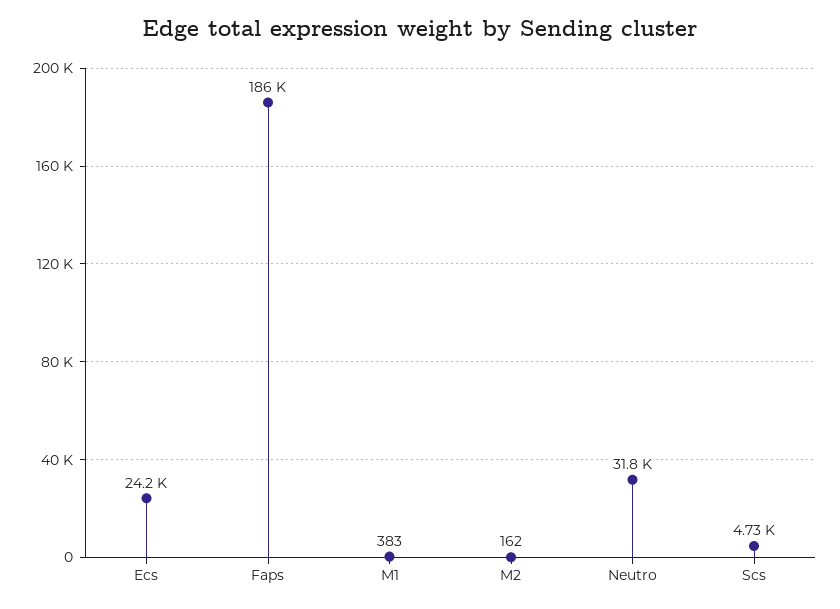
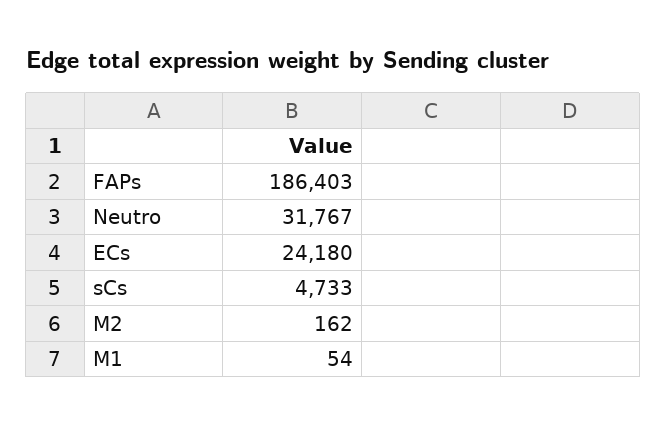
  {
    "Ecs": 24180,
    "Faps": 186403,
-   "M1": 383,
+   "M1": 54,
    "M2": 162,
    "Neutro": 31767,
    "Scs": 4733
  }

